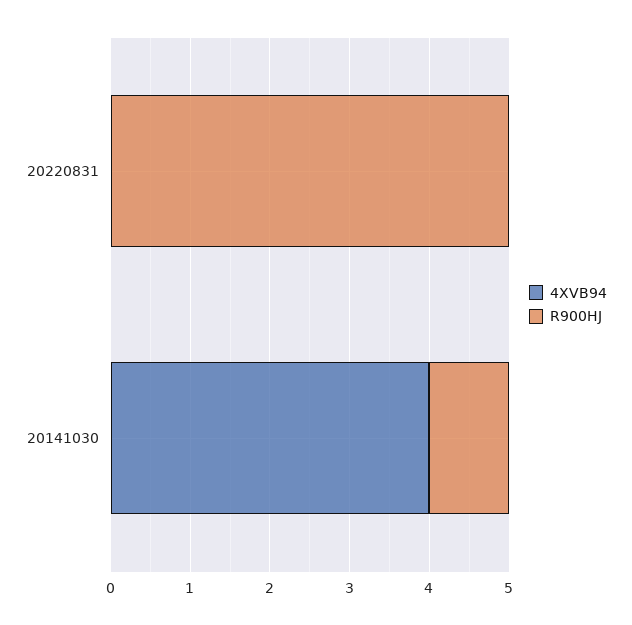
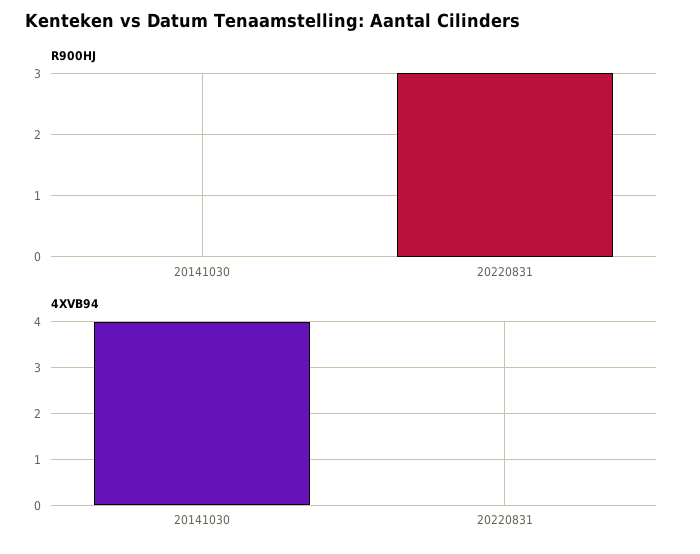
  {
    "4XVB94": {
      "20220831": 0,
      "20141030": 4
    },
    "R900HJ": {
-     "20220831": 5,
+     "20220831": 3,
-     "20141030": 1
+     "20141030": 0
    }
  }

